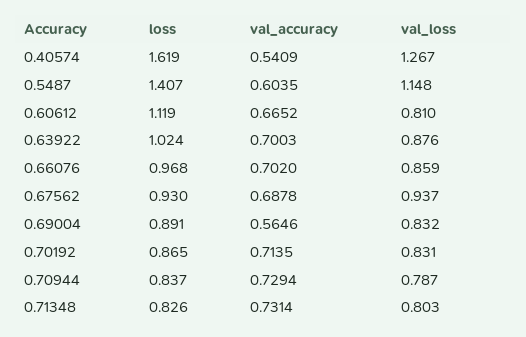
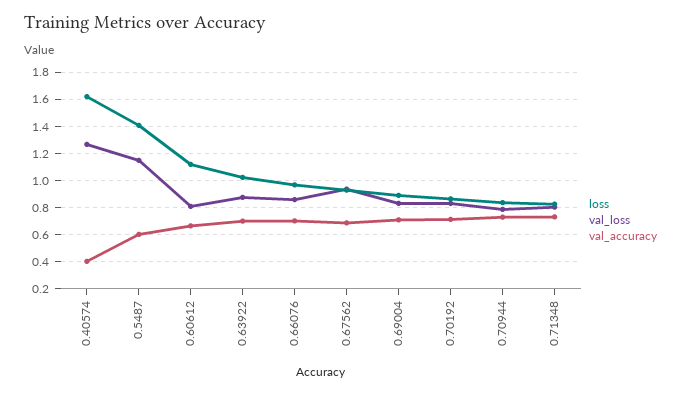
  {
    "loss": {
      "0.40574": 1.619,
      "0.5487": 1.407,
      "0.60612": 1.119,
      "0.63922": 1.024,
      "0.66076": 0.968,
      "0.67562": 0.93,
      "0.69004": 0.891,
      "0.70192": 0.865,
      "0.70944": 0.837,
      "0.71348": 0.826
    },
    "val_accuracy": {
-     "0.40574": 0.5409,
+     "0.40574": 0.4,
      "0.5487": 0.6035,
      "0.60612": 0.6652,
      "0.63922": 0.7003,
      "0.66076": 0.702,
      "0.67562": 0.6878,
-     "0.69004": 0.5646,
+     "0.69004": 0.7,
      "0.70192": 0.7135,
      "0.70944": 0.7294,
      "0.71348": 0.7314
    },
    "val_loss": {
      "0.40574": 1.267,
      "0.5487": 1.148,
      "0.60612": 0.81,
      "0.63922": 0.876,
      "0.66076": 0.859,
      "0.67562": 0.937,
      "0.69004": 0.832,
      "0.70192": 0.831,
      "0.70944": 0.787,
      "0.71348": 0.803
    }
  }

